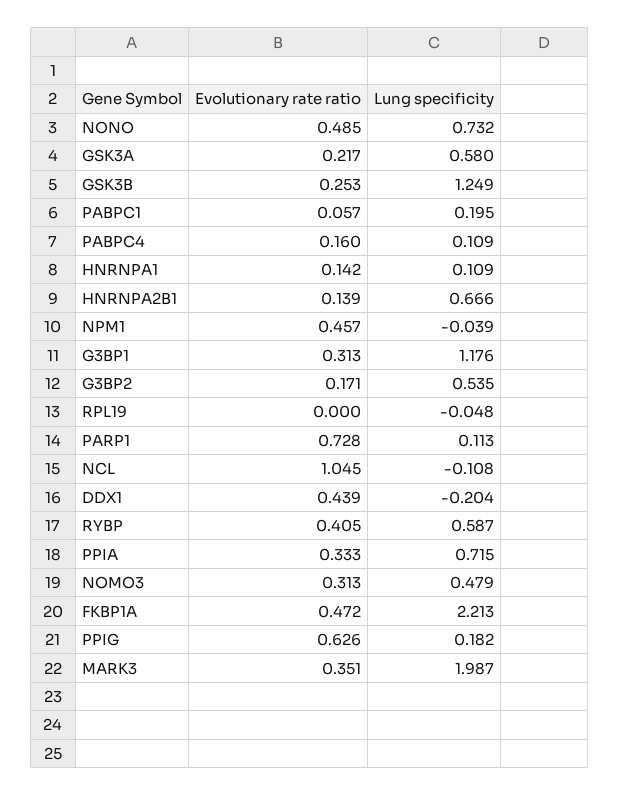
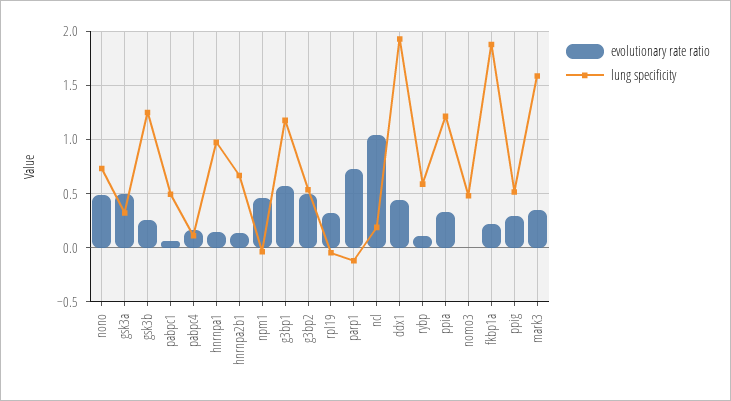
  {
    "Evolutionary rate ratio": {
      "NONO": 0.485,
-     "GSK3A": 0.217,
+     "GSK3A": 0.5,
      "GSK3B": 0.253,
      "PABPC1": 0.057,
      "PABPC4": 0.16,
      "HNRNPA1": 0.142,
      "HNRNPA2B1": 0.139,
      "NPM1": 0.457,
-     "G3BP1": 0.313,
+     "G3BP1": 0.6,
-     "G3BP2": 0.171,
+     "G3BP2": 0.5,
-     "RPL19": 0,
+     "RPL19": 0.3,
      "PARP1": 0.728,
      "NCL": 1.045,
      "DDX1": 0.439,
-     "RYBP": 0.405,
+     "RYBP": 0.1,
      "PPIA": 0.333,
-     "NOMO3": 0.313,
+     "NOMO3": 0,
-     "FKBP1A": 0.472,
+     "FKBP1A": 0.2,
-     "PPIG": 0.626,
+     "PPIG": 0.3,
      "MARK3": 0.351
    },
    "Lung specificity": {
      "NONO": 0.732,
-     "GSK3A": 0.58,
+     "GSK3A": 0.3,
      "GSK3B": 1.249,
-     "PABPC1": 0.195,
+     "PABPC1": 0.5,
      "PABPC4": 0.109,
-     "HNRNPA1": 0.109,
+     "HNRNPA1": 1,
      "HNRNPA2B1": 0.666,
      "NPM1": -0.039,
      "G3BP1": 1.176,
      "G3BP2": 0.535,
      "RPL19": -0.048,
-     "PARP1": 0.113,
+     "PARP1": -0.1,
-     "NCL": -0.108,
+     "NCL": 0.2,
-     "DDX1": -0.204,
+     "DDX1": 1.9,
      "RYBP": 0.587,
-     "PPIA": 0.715,
+     "PPIA": 1.2,
      "NOMO3": 0.479,
-     "FKBP1A": 2.213,
+     "FKBP1A": 1.9,
-     "PPIG": 0.182,
+     "PPIG": 0.5,
-     "MARK3": 1.987
+     "MARK3": 1.6
    }
  }

